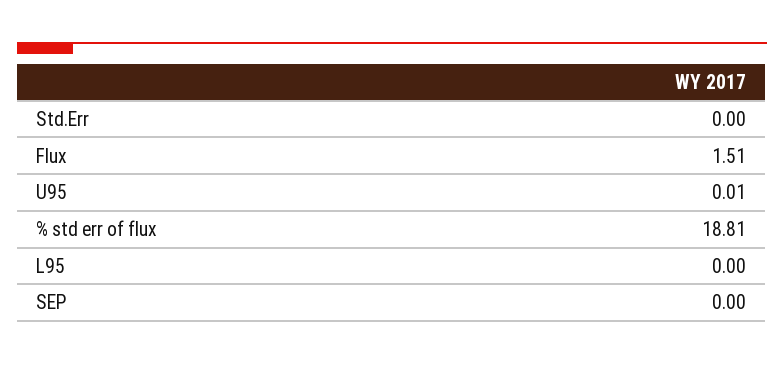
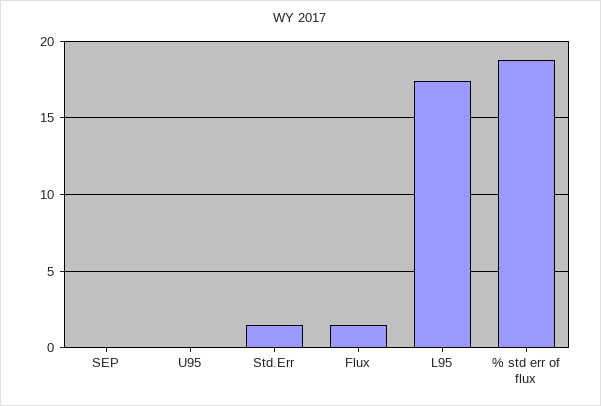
  {
-   "Std.Err": 0,
+   "Std.Err": 1.5,
    "Flux": 1.51,
    "U95": 0.01,
    "% std err of flux": 18.81,
-   "L95": 0,
+   "L95": 17.5,
    "SEP": 0
  }

